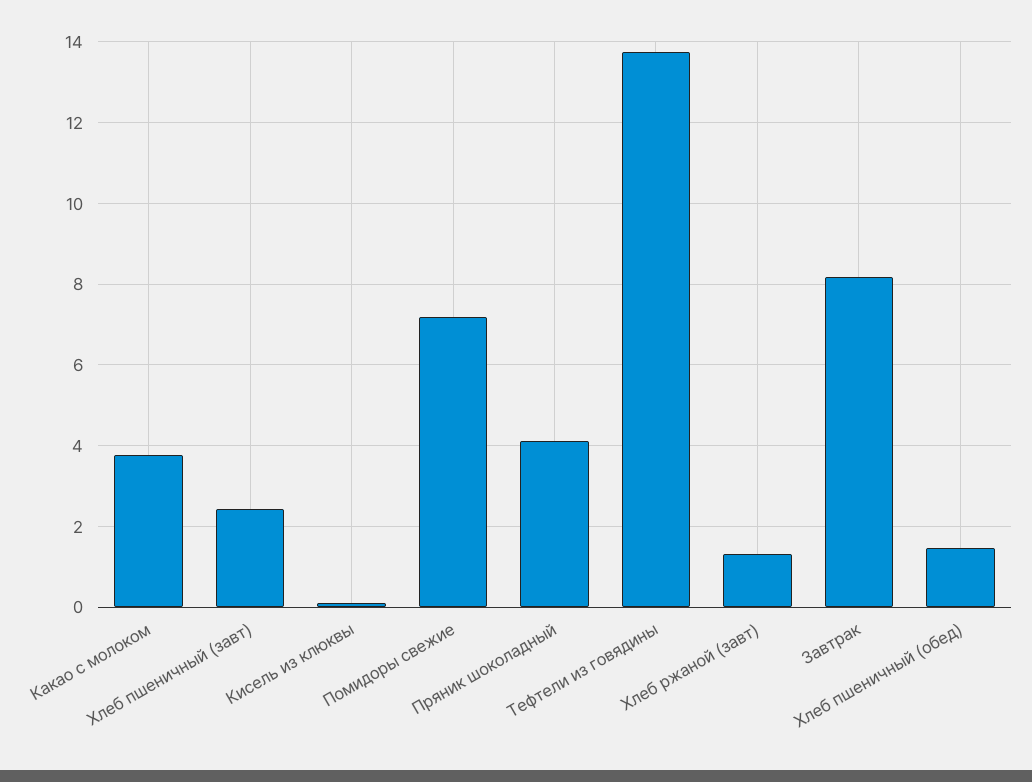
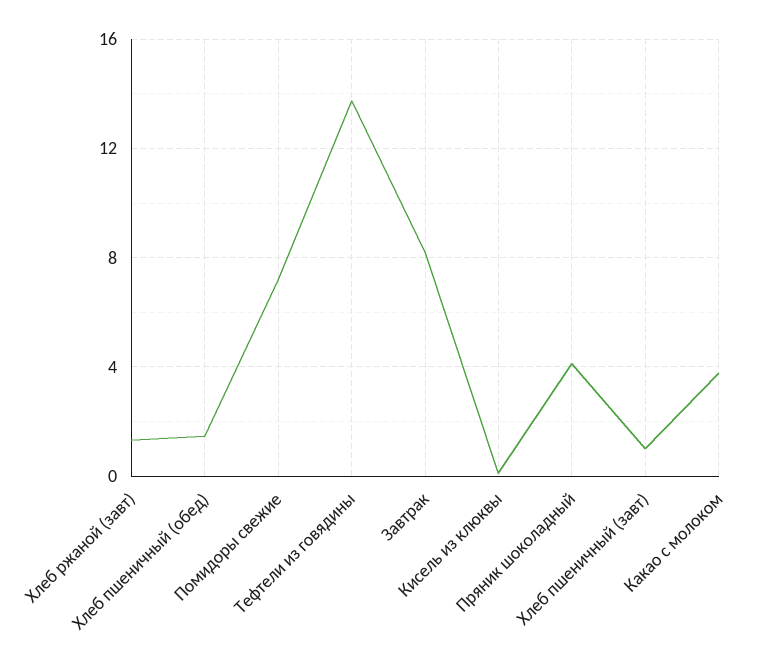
  {
    "Какао с молоком": 3.8,
-   "Хлеб пшеничный (завт)": 2.4,
+   "Хлеб пшеничный (завт)": 1,
    "Кисель из клюквы": 0.2,
    "Помидоры свежие": 7.2,
    "Пряник шоколадный": 4.2,
    "Тефтели из говядины": 13.8,
    "Хлеб ржаной (завт)": 1.4,
    "Завтрак": 8.2,
    "Хлеб пшеничный (обед)": 1.4
  }

